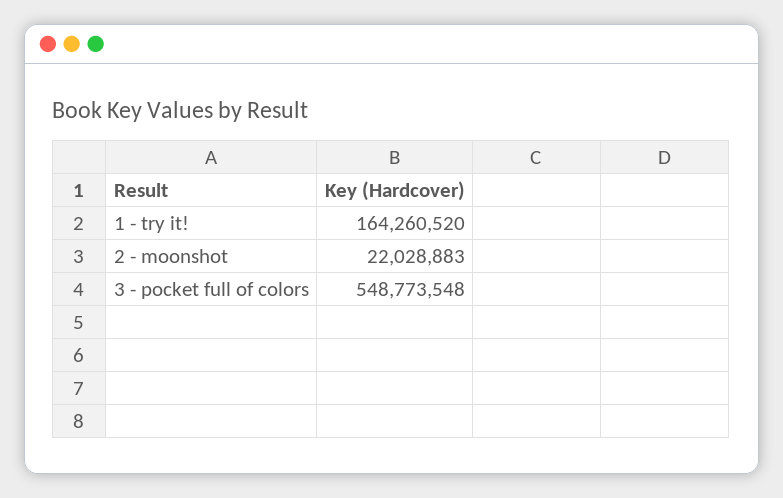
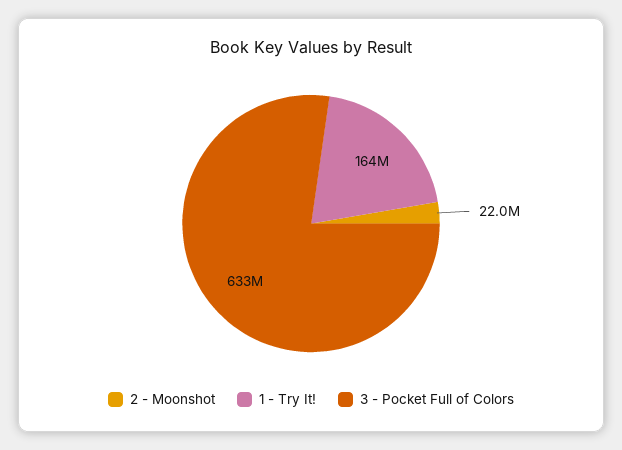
  {
    "1 - try it!": 164260520,
    "2 - moonshot": 22028883,
-   "3 - pocket full of colors": 548773548
+   "3 - pocket full of colors": 633000000
  }

